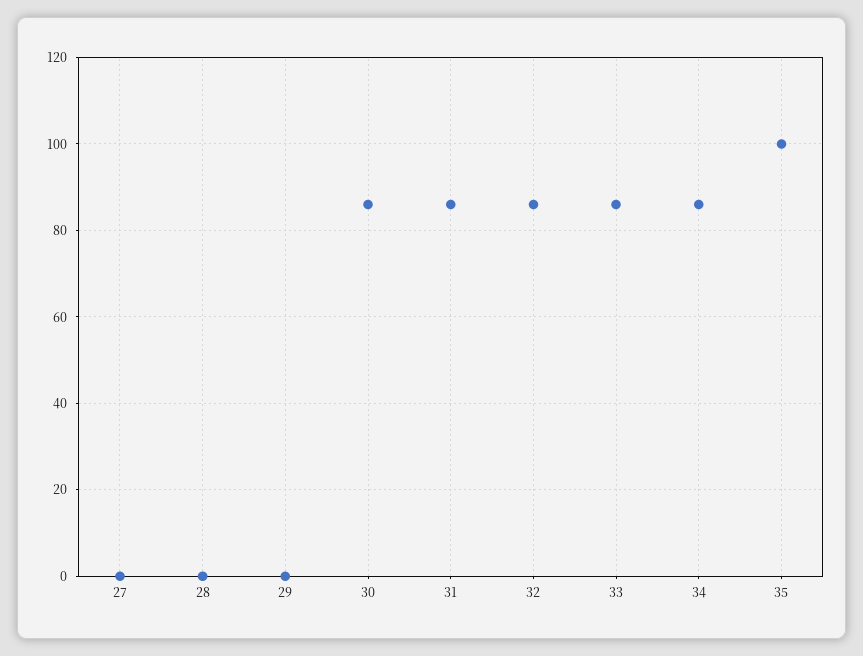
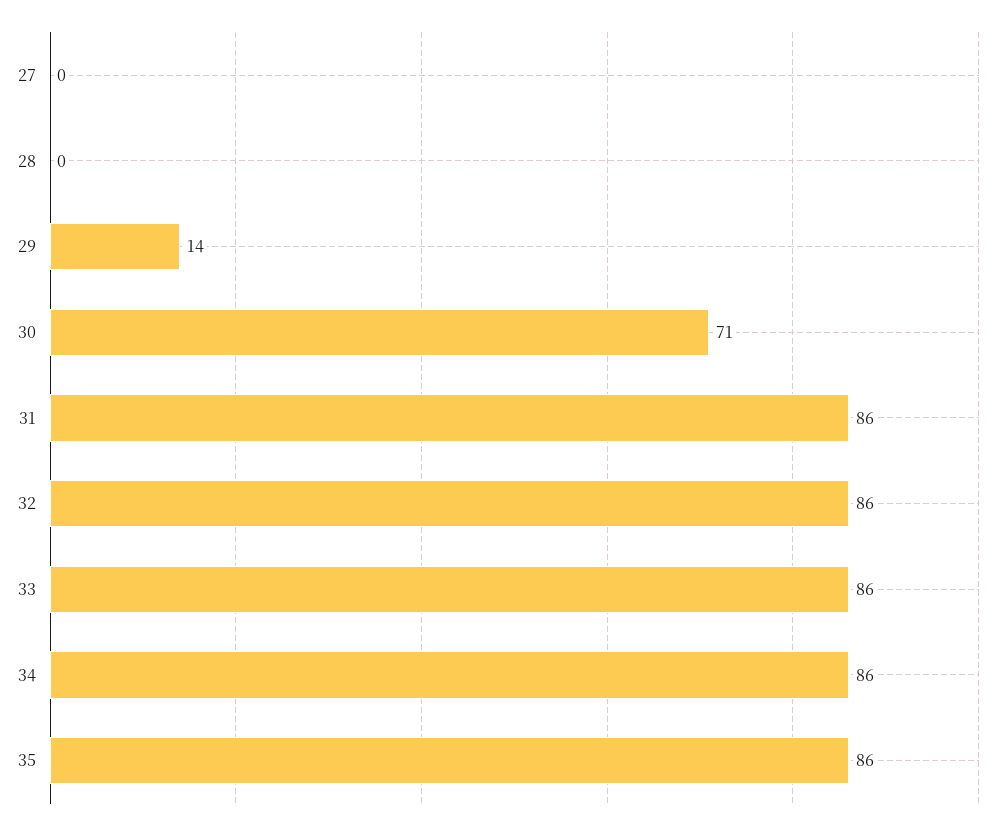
  {
    "27": 0,
    "28": 0,
-   "29": 0,
+   "29": 14,
-   "30": 85,
+   "30": 71,
    "31": 86,
    "32": 86,
    "33": 86,
    "34": 86,
-   "35": 100
+   "35": 86
  }

